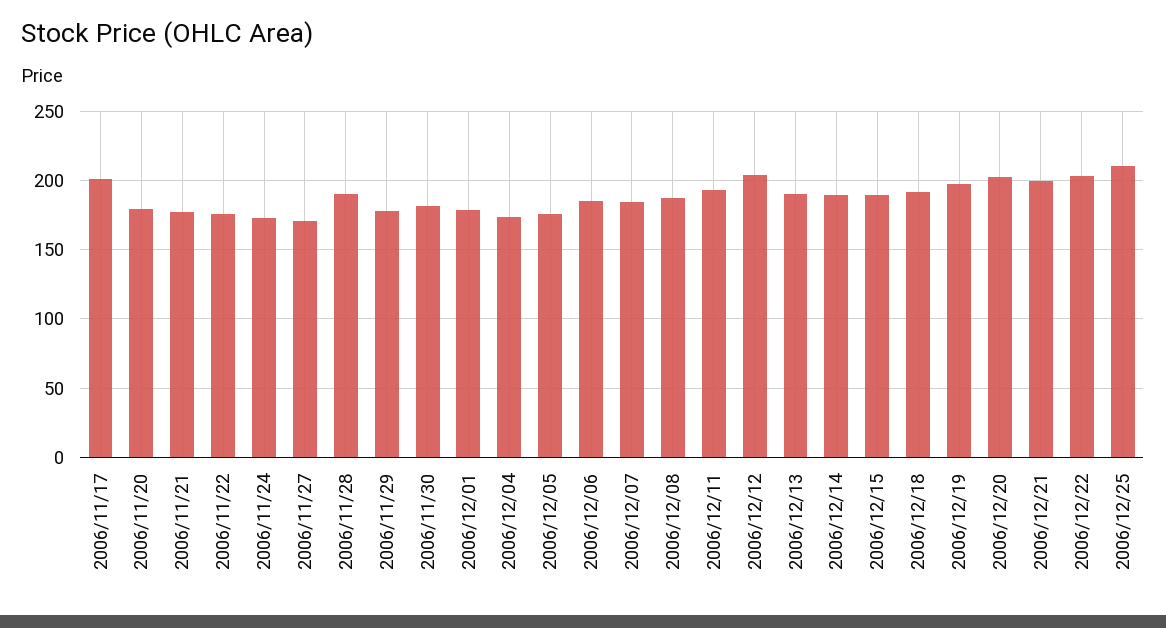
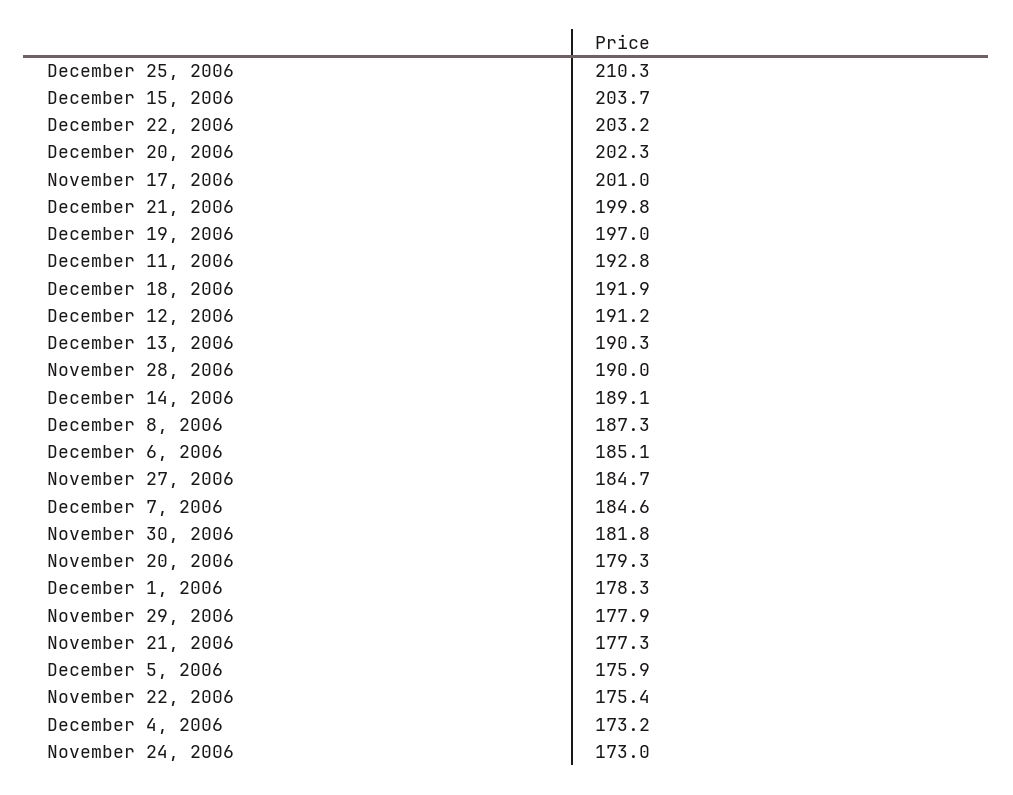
  {
    "2006/11/17": 201,
    "2006/11/20": 179.3,
    "2006/11/21": 177.3,
    "2006/11/22": 175.4,
    "2006/11/24": 173,
-   "2006/11/27": 170,
+   "2006/11/27": 184.7,
    "2006/11/28": 190,
    "2006/11/29": 177.9,
    "2006/11/30": 181.8,
    "2006/12/01": 178.3,
    "2006/12/04": 173.2,
    "2006/12/05": 175.9,
    "2006/12/06": 185.1,
    "2006/12/07": 184.6,
    "2006/12/08": 187.3,
    "2006/12/11": 192.8,
-   "2006/12/12": 205,
+   "2006/12/12": 191.2,
    "2006/12/13": 190.3,
    "2006/12/14": 189.1,
-   "2006/12/15": 190,
+   "2006/12/15": 203.7,
    "2006/12/18": 191.9,
    "2006/12/19": 197,
    "2006/12/20": 202.3,
    "2006/12/21": 199.8,
    "2006/12/22": 203.2,
    "2006/12/25": 210.3
  }

